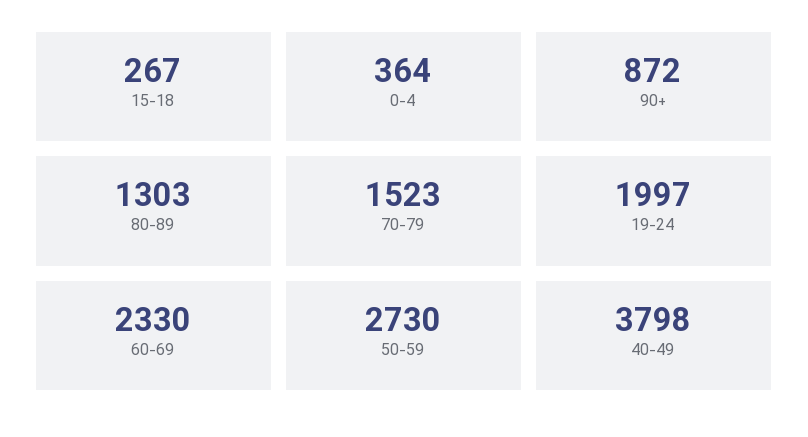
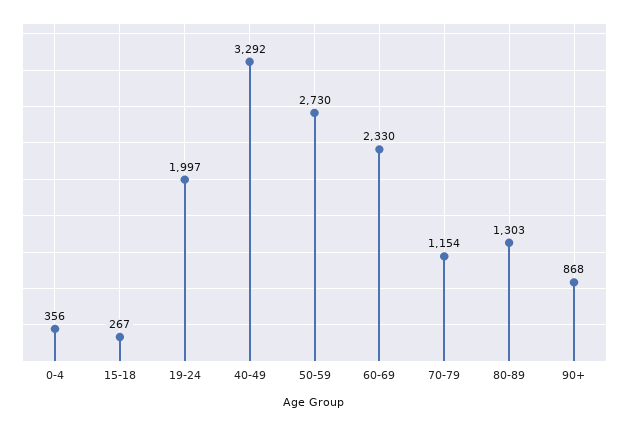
  {
    "15-18": 267,
-   "0-4": 364,
+   "0-4": 356,
-   "90+": 872,
+   "90+": 868,
    "80-89": 1303,
-   "70-79": 1523,
+   "70-79": 1154,
    "19-24": 1997,
    "60-69": 2330,
    "50-59": 2730,
-   "40-49": 3798
+   "40-49": 3292
  }

